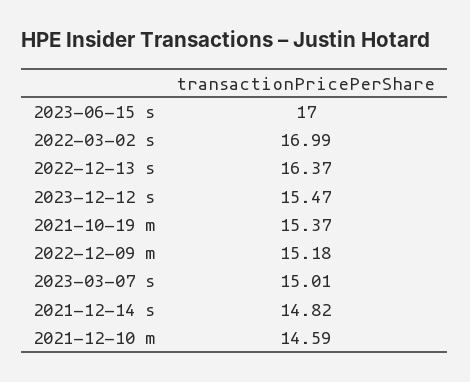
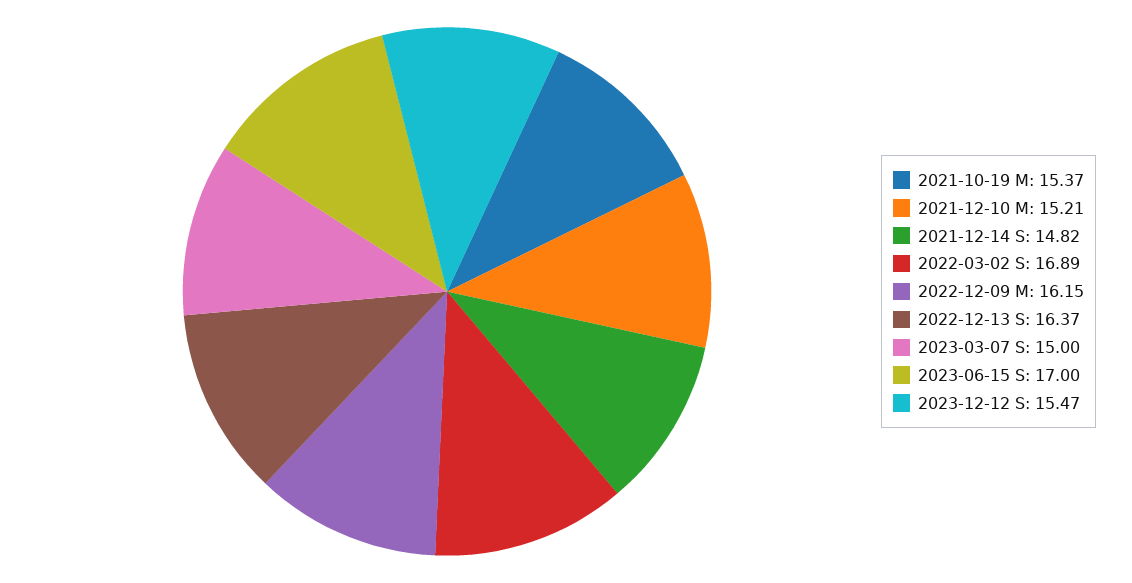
  {
    "2023-06-15 s": 17,
-   "2022-03-02 s": 16.99,
+   "2022-03-02 s": 16.89,
    "2022-12-13 s": 16.37,
    "2023-12-12 s": 15.47,
    "2021-10-19 m": 15.37,
-   "2022-12-09 m": 15.18,
+   "2022-12-09 m": 16.15,
-   "2023-03-07 s": 15.01,
+   "2023-03-07 s": 15,
    "2021-12-14 s": 14.82,
-   "2021-12-10 m": 14.59
+   "2021-12-10 m": 15.21
  }

